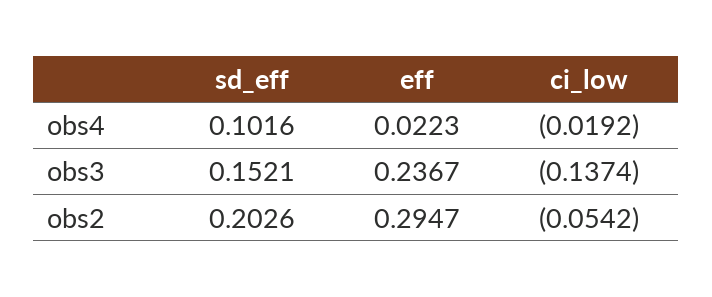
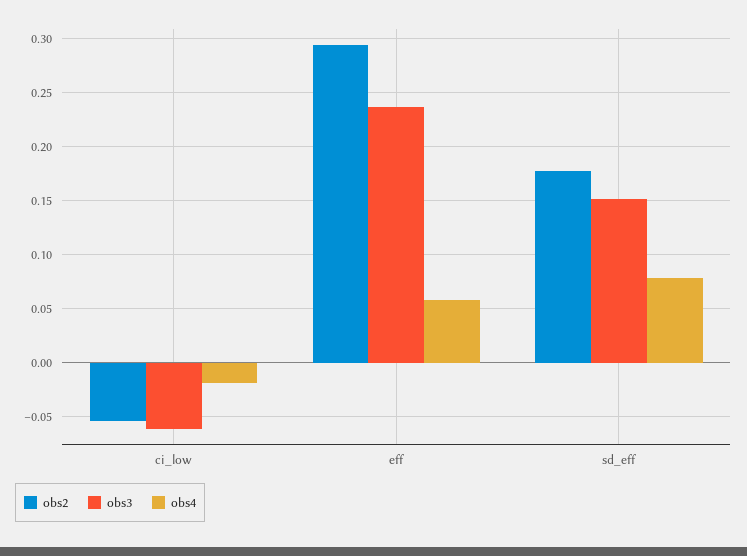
  {
    "obs4": {
-     "sd_eff": 0.1016,
+     "sd_eff": 0.08,
-     "eff": 0.0223,
+     "eff": 0.06,
      "ci_low": -0.0192
    },
    "obs3": {
      "sd_eff": 0.1521,
      "eff": 0.2367,
-     "ci_low": -0.1374
+     "ci_low": -0.06
    },
    "obs2": {
-     "sd_eff": 0.2026,
+     "sd_eff": 0.18,
      "eff": 0.2947,
      "ci_low": -0.0542
    }
  }

